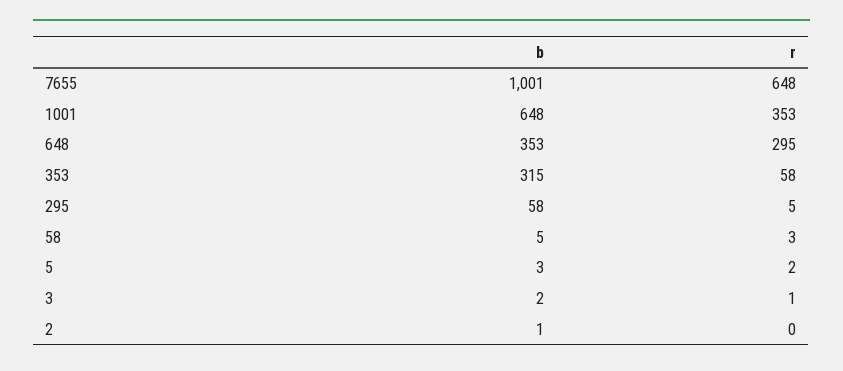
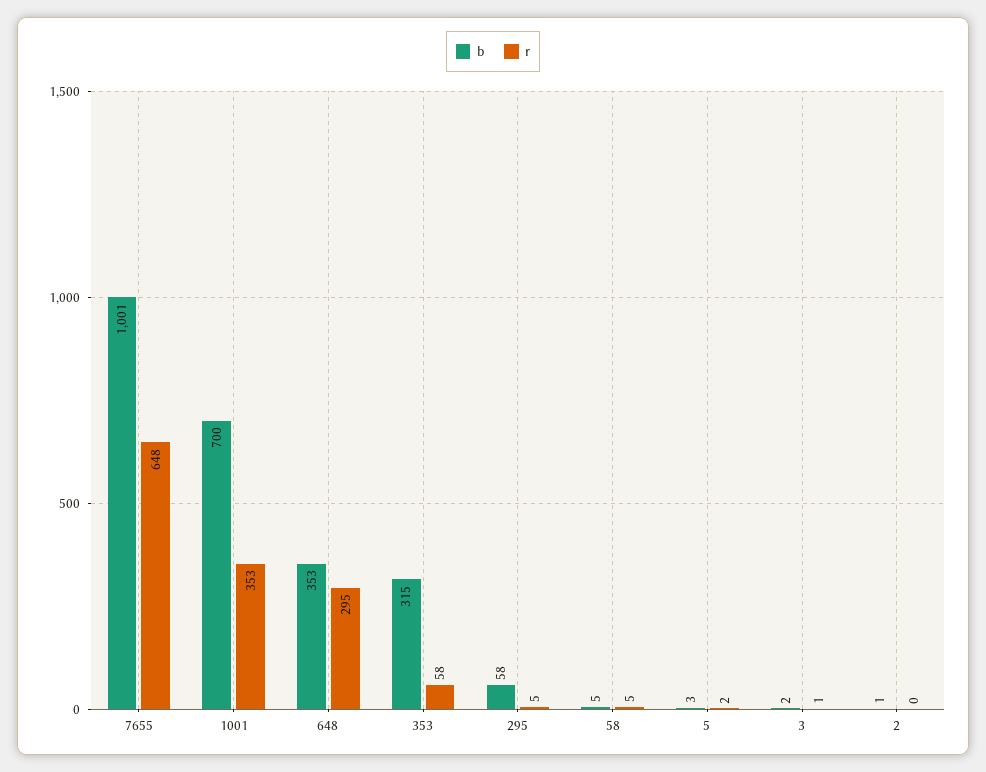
  {
    "b": {
      "7655": 1001,
-     "1001": 648,
+     "1001": 700,
      "648": 353,
      "353": 315,
      "295": 58,
      "58": 5,
      "5": 3,
      "3": 2,
      "2": 1
    },
    "r": {
      "7655": 648,
      "1001": 353,
      "648": 295,
      "353": 58,
      "295": 5,
-     "58": 3,
+     "58": 5,
      "5": 2,
      "3": 1,
      "2": 0
    }
  }

